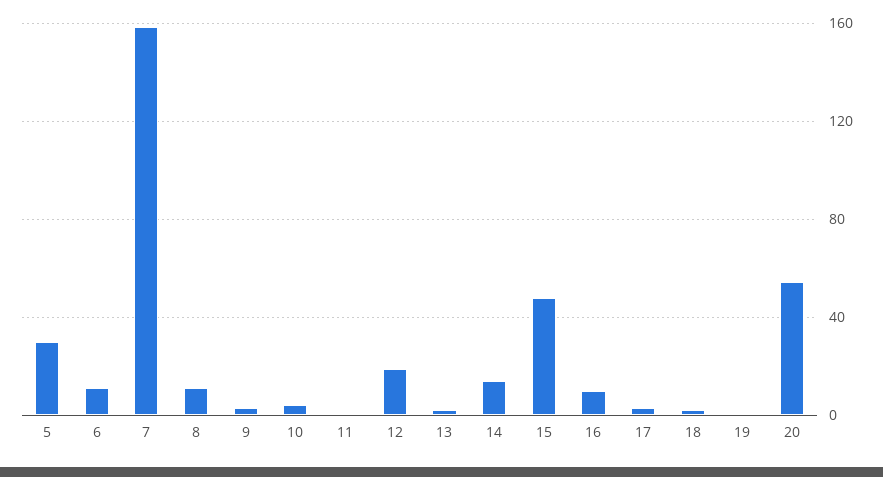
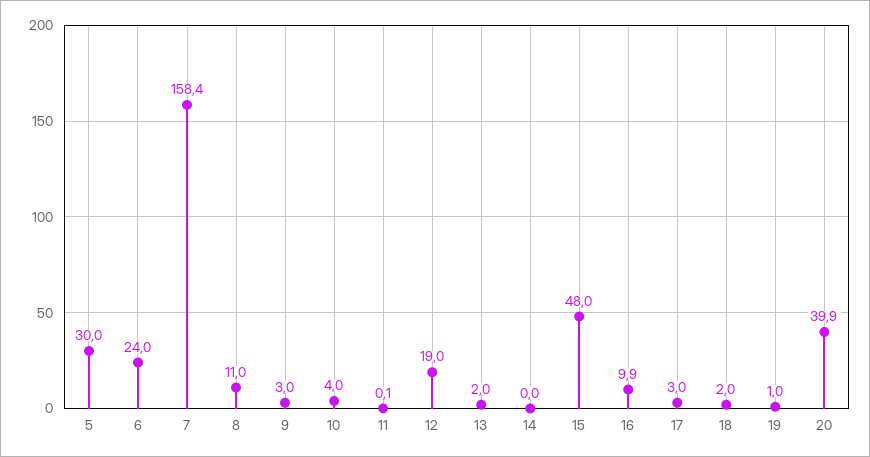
  {
    "5": 30,
-   "6": 10,
+   "6": 24,
    "7": 158.4,
    "8": 11,
    "9": 3,
    "10": 4,
    "11": 0.1,
    "12": 19,
    "13": 2,
-   "14": 15,
+   "14": 0,
    "15": 48,
    "16": 9.9,
    "17": 3,
    "18": 2,
    "19": 1,
-   "20": 55
+   "20": 39.9
  }

